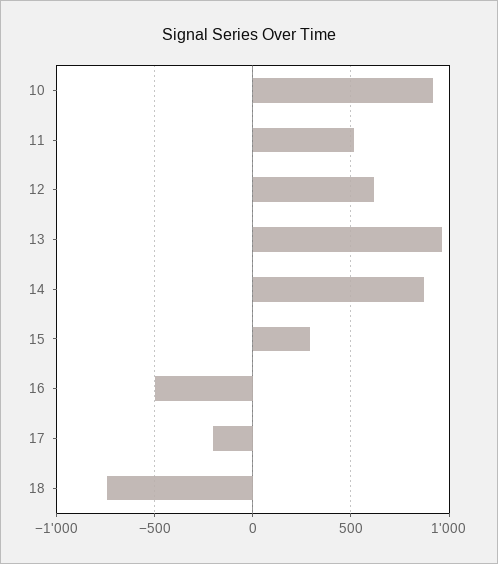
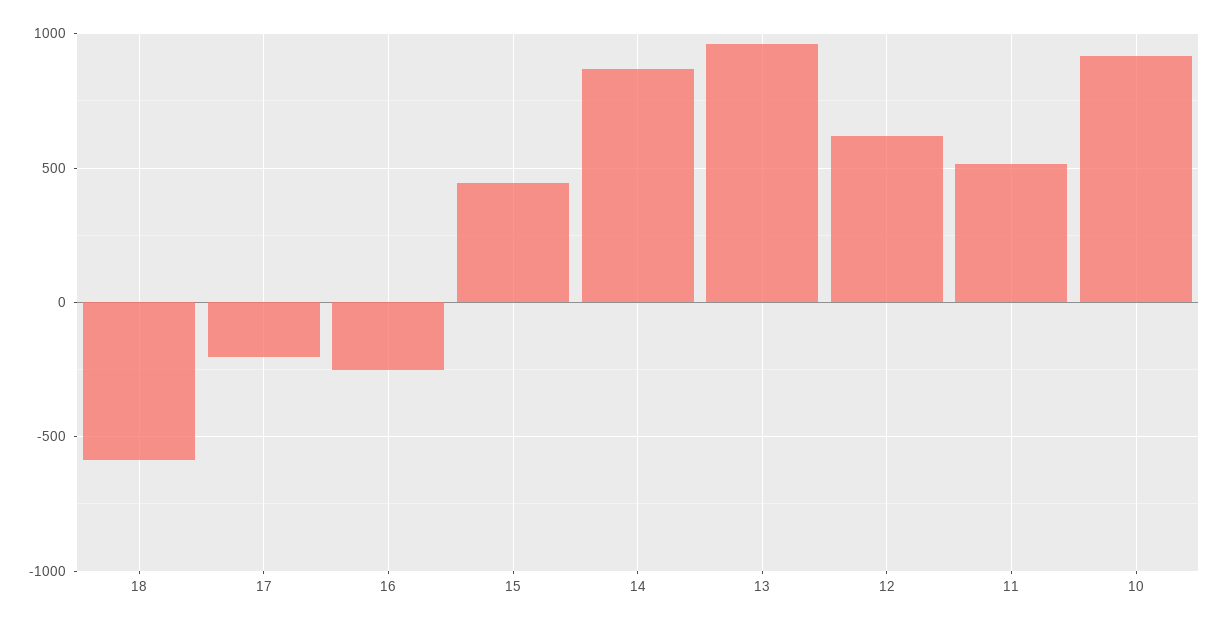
  {
    "10": 900,
    "11": 500,
    "12": 600,
    "13": 950,
    "14": 850,
-   "15": 300,
+   "15": 450,
-   "16": -500,
+   "16": -250,
    "17": -200,
-   "18": -750
+   "18": -600
  }

